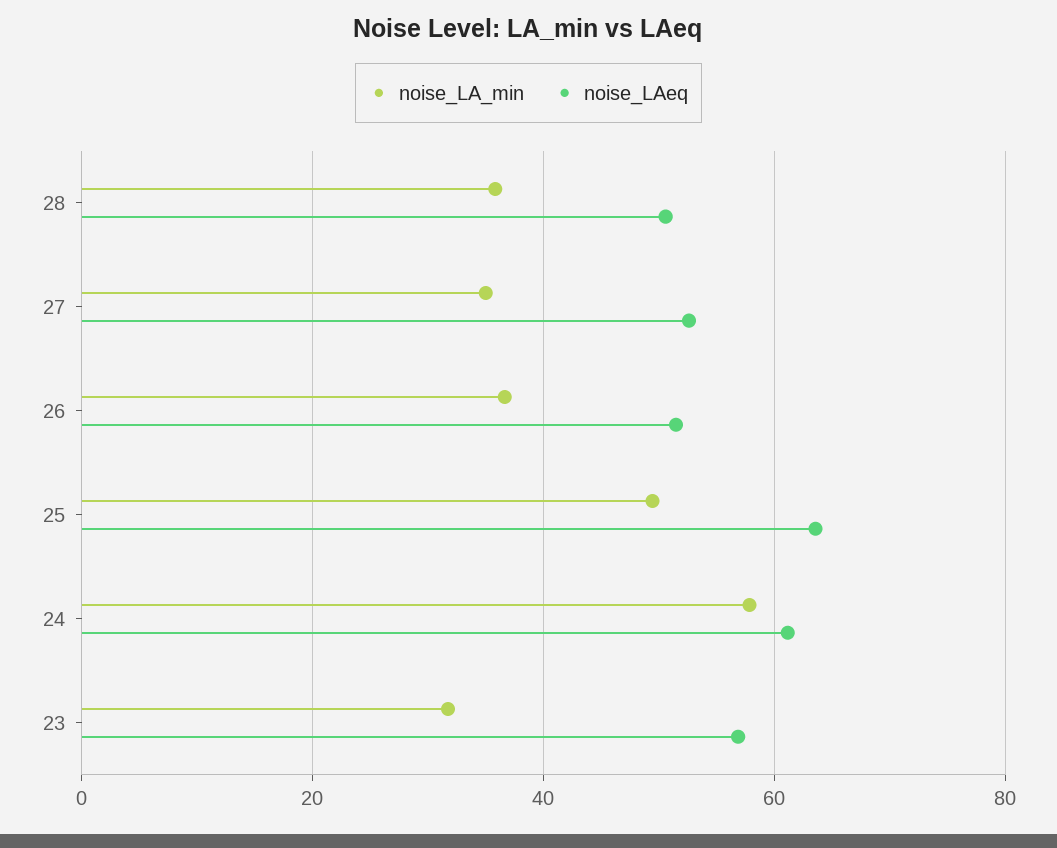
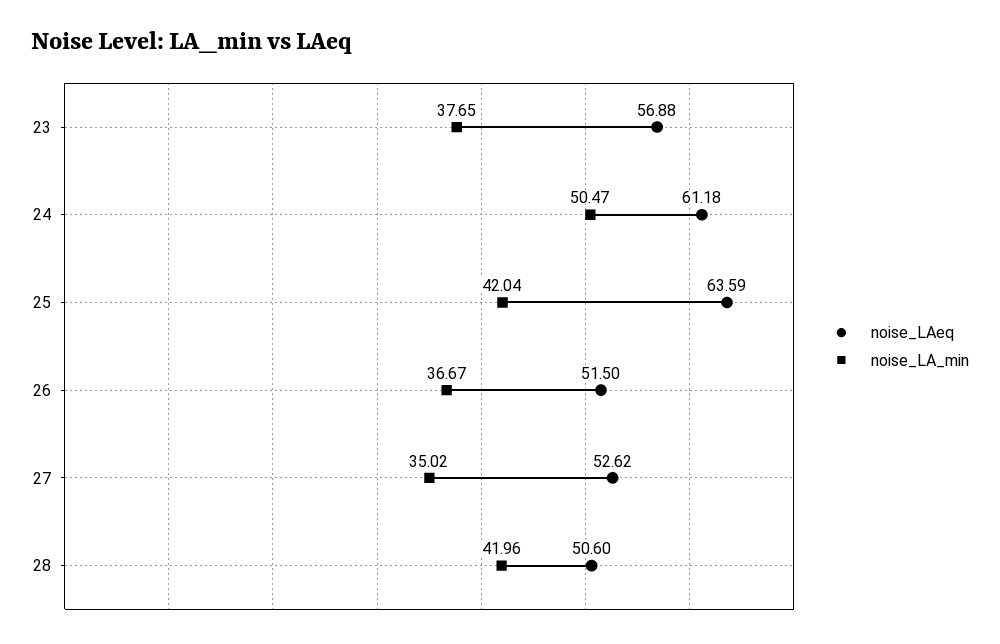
  {
    "noise_LA_min": {
-     "28": 36,
+     "28": 41.96,
      "27": 35.02,
      "26": 36.67,
-     "25": 50,
+     "25": 42.04,
-     "24": 58,
+     "24": 50.47,
-     "23": 32
+     "23": 37.65
    },
    "noise_LAeq": {
      "28": 50.6,
      "27": 52.62,
      "26": 51.5,
      "25": 63.59,
      "24": 61.18,
      "23": 56.88
    }
  }

